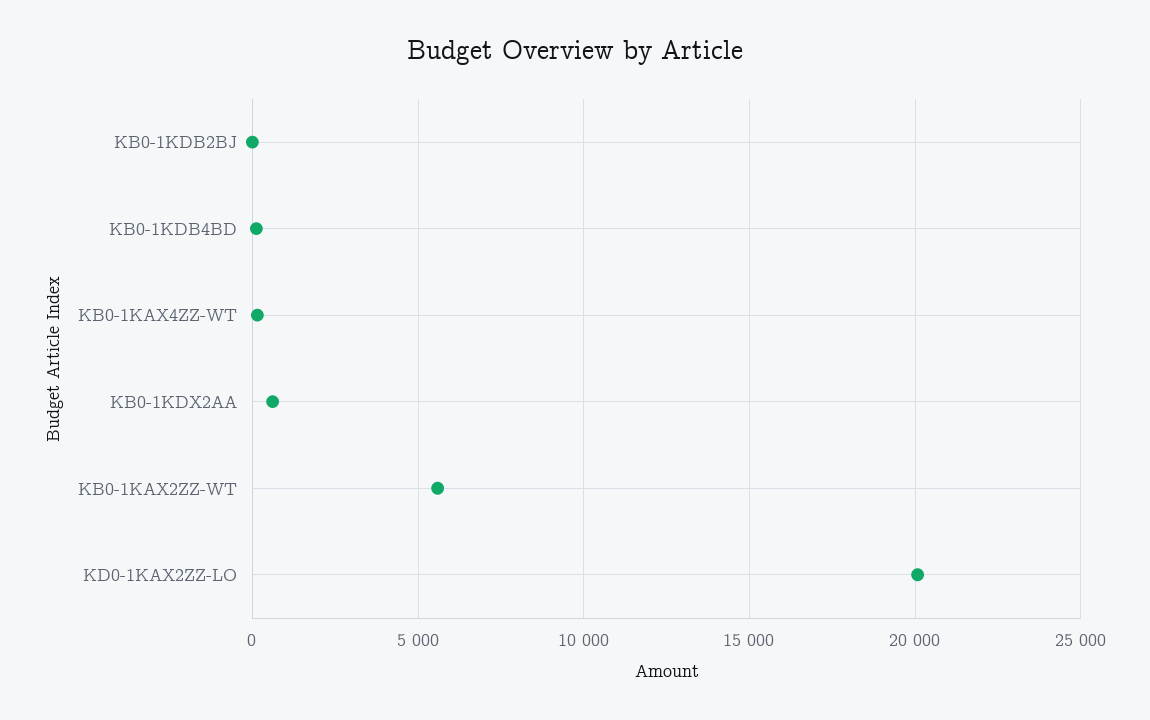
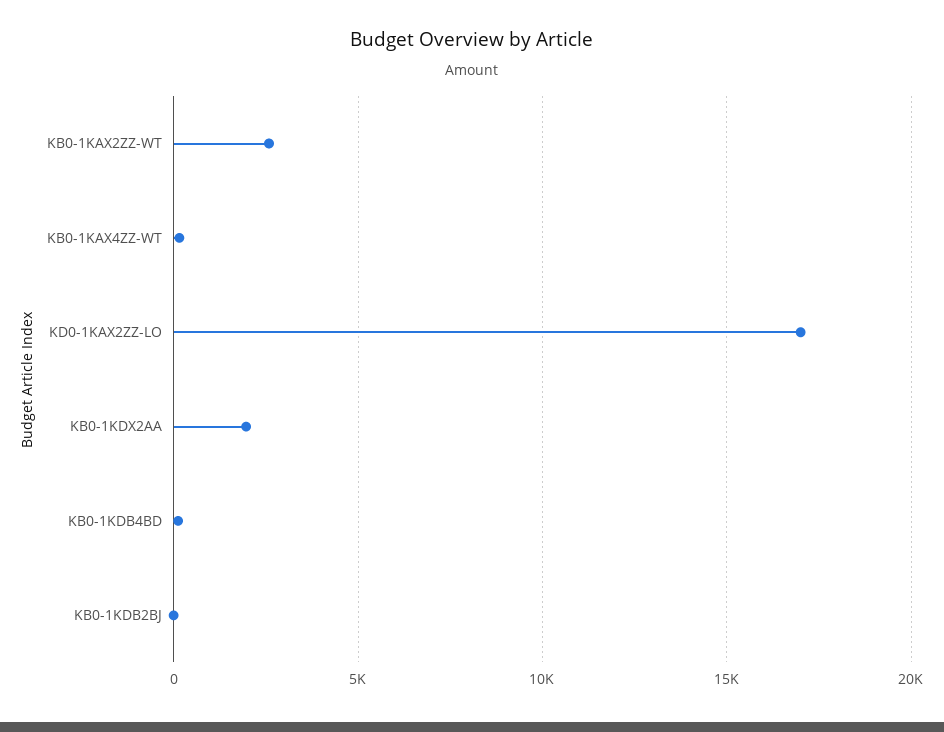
  {
    "KB0-1KDB2BJ": 0,
    "KB0-1KDB4BD": 0,
    "KB0-1KAX4ZZ-WT": 0,
-   "KB0-1KDX2AA": 500,
+   "KB0-1KDX2AA": 2000,
-   "KB0-1KAX2ZZ-WT": 5500,
+   "KB0-1KAX2ZZ-WT": 2500,
-   "KD0-1KAX2ZZ-LO": 20000
+   "KD0-1KAX2ZZ-LO": 17000
  }

